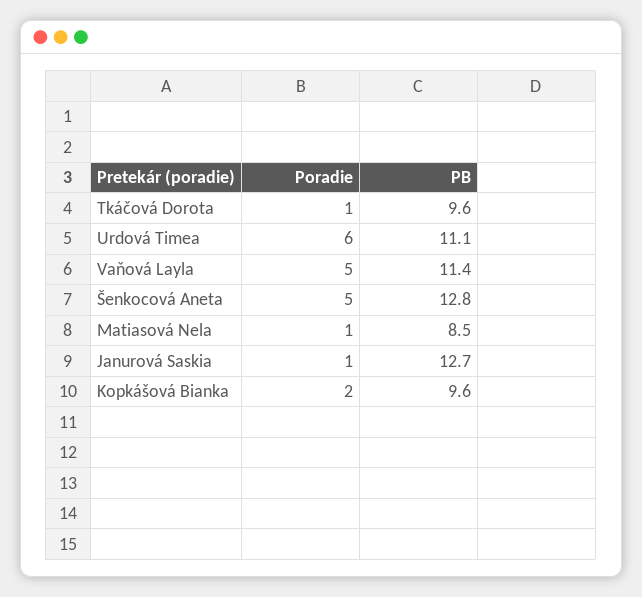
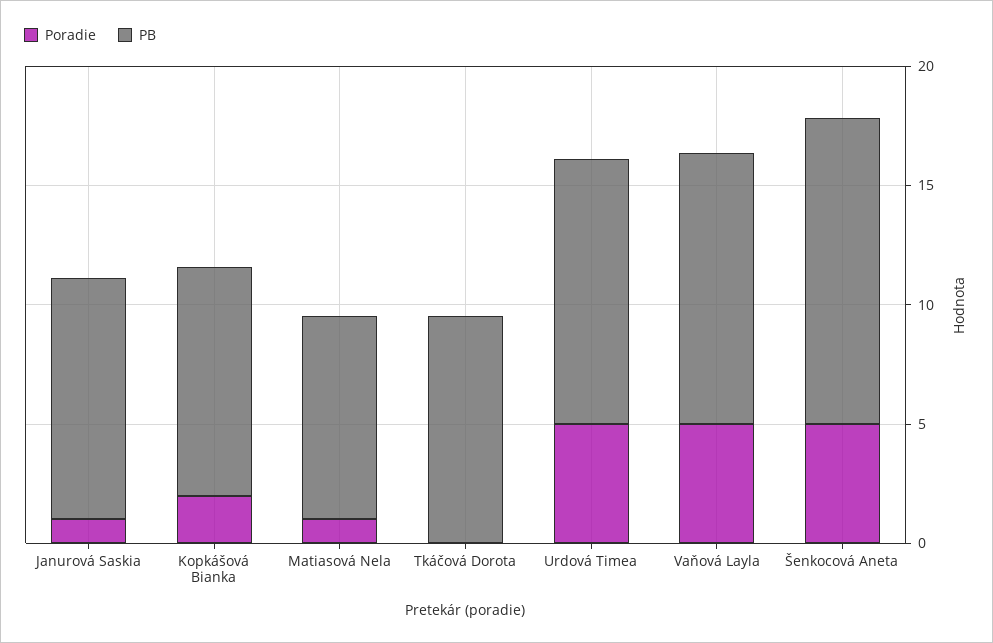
  {
    "Poradie": {
-     "Tkáčová Dorota": 1,
+     "Tkáčová Dorota": 0,
-     "Urdová Timea": 6,
+     "Urdová Timea": 5,
      "Vaňová Layla": 5,
      "Šenkocová Aneta": 5,
      "Matiasová Nela": 1,
      "Janurová Saskia": 1,
      "Kopkášová Bianka": 2
    },
    "PB": {
      "Tkáčová Dorota": 9.6,
      "Urdová Timea": 11.1,
      "Vaňová Layla": 11.4,
      "Šenkocová Aneta": 12.8,
      "Matiasová Nela": 8.5,
-     "Janurová Saskia": 12.7,
+     "Janurová Saskia": 10,
      "Kopkášová Bianka": 9.6
    }
  }

